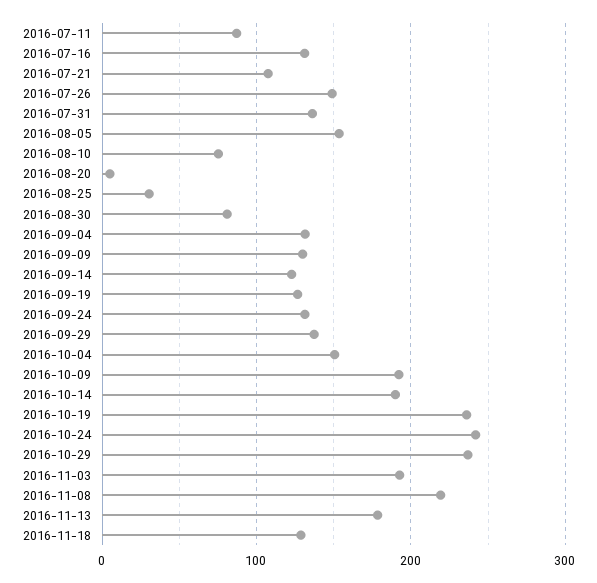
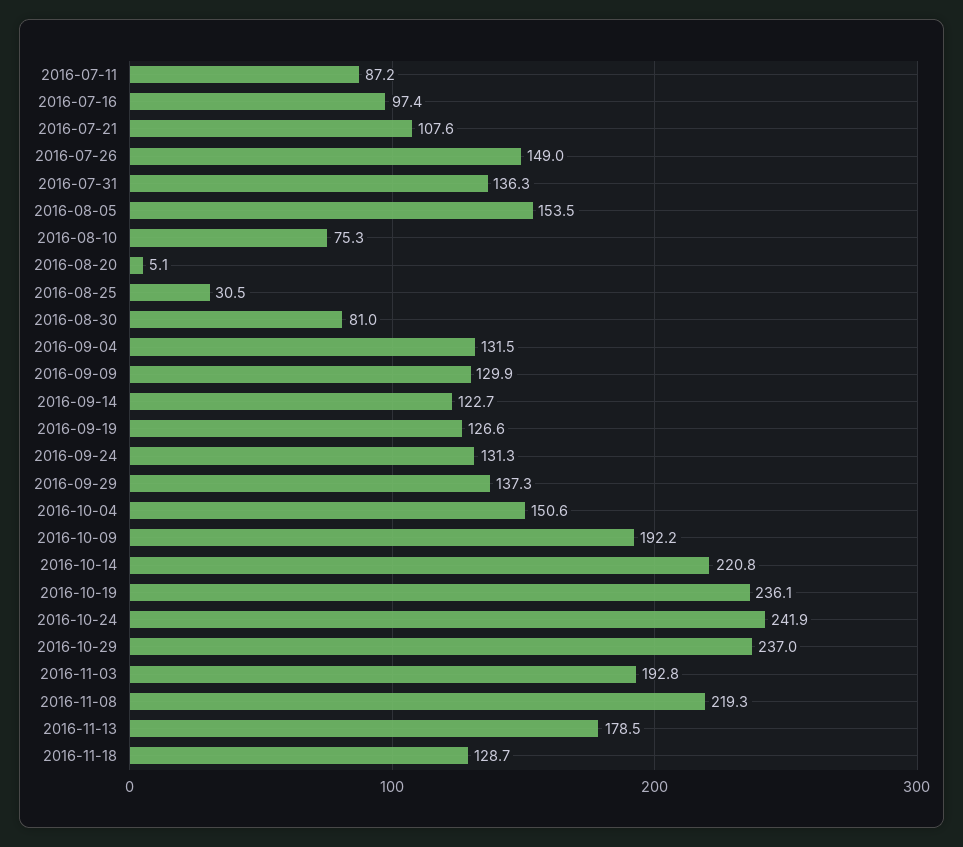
  {
    "2016-07-11": 87.2,
-   "2016-07-16": 130,
+   "2016-07-16": 97.4,
    "2016-07-21": 107.6,
    "2016-07-26": 149,
    "2016-07-31": 136.3,
    "2016-08-05": 153.5,
    "2016-08-10": 75.3,
    "2016-08-20": 5.1,
    "2016-08-25": 30.5,
    "2016-08-30": 81,
    "2016-09-04": 131.5,
    "2016-09-09": 129.9,
    "2016-09-14": 122.7,
    "2016-09-19": 126.6,
    "2016-09-24": 131.3,
    "2016-09-29": 137.3,
    "2016-10-04": 150.6,
    "2016-10-09": 192.2,
-   "2016-10-14": 190,
+   "2016-10-14": 220.8,
    "2016-10-19": 236.1,
    "2016-10-24": 241.9,
    "2016-10-29": 237,
    "2016-11-03": 192.8,
    "2016-11-08": 219.3,
    "2016-11-13": 178.5,
    "2016-11-18": 128.7
  }

